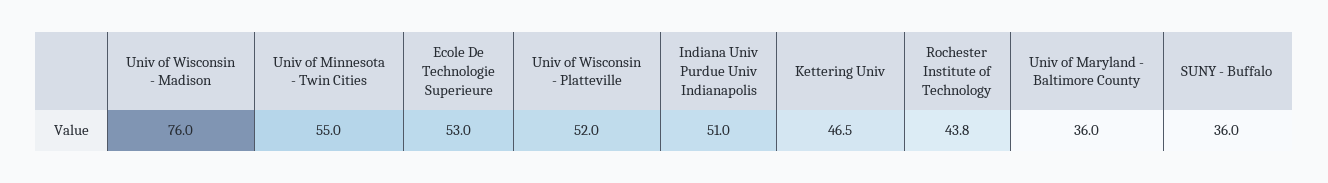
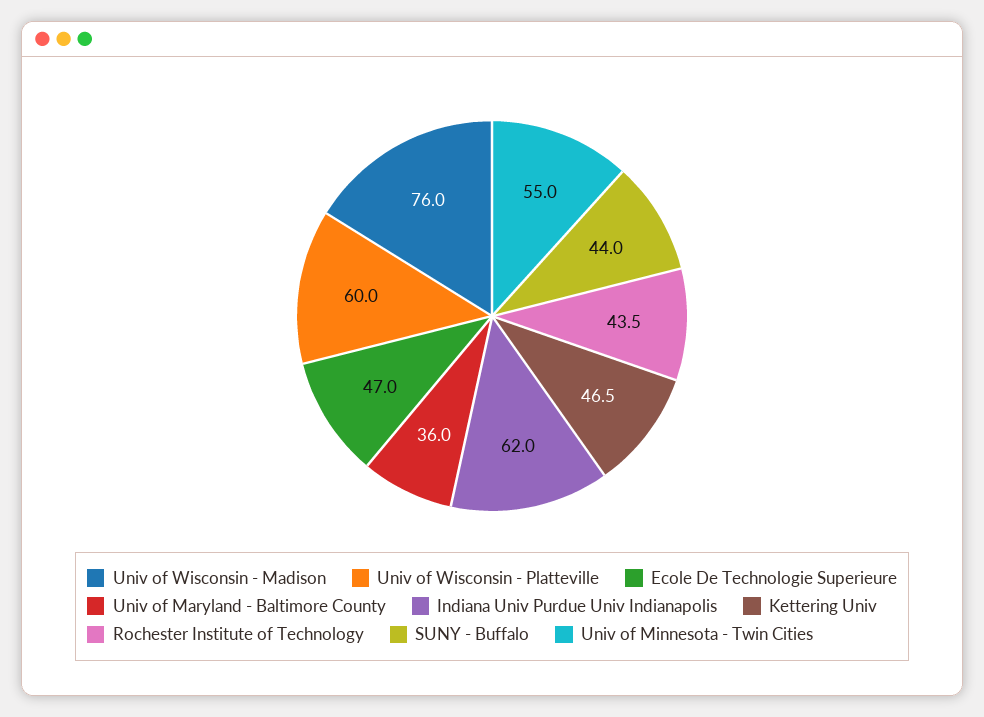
  {
    "Univ of Wisconsin - Madison": 76,
    "Univ of Minnesota - Twin Cities": 55,
-   "Ecole De Technologie Superieure": 53,
+   "Ecole De Technologie Superieure": 47,
-   "Univ of Wisconsin - Platteville": 52,
+   "Univ of Wisconsin - Platteville": 60,
-   "Indiana Univ Purdue Univ Indianapolis": 51,
+   "Indiana Univ Purdue Univ Indianapolis": 62,
    "Kettering Univ": 46.5,
-   "Rochester Institute of Technology": 43.8,
+   "Rochester Institute of Technology": 43.5,
    "Univ of Maryland - Baltimore County": 36,
-   "SUNY - Buffalo": 36
+   "SUNY - Buffalo": 44
  }

